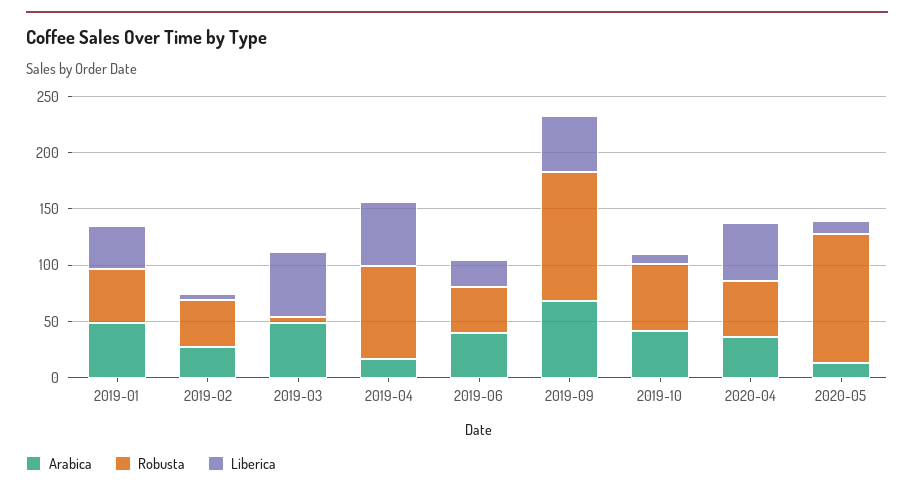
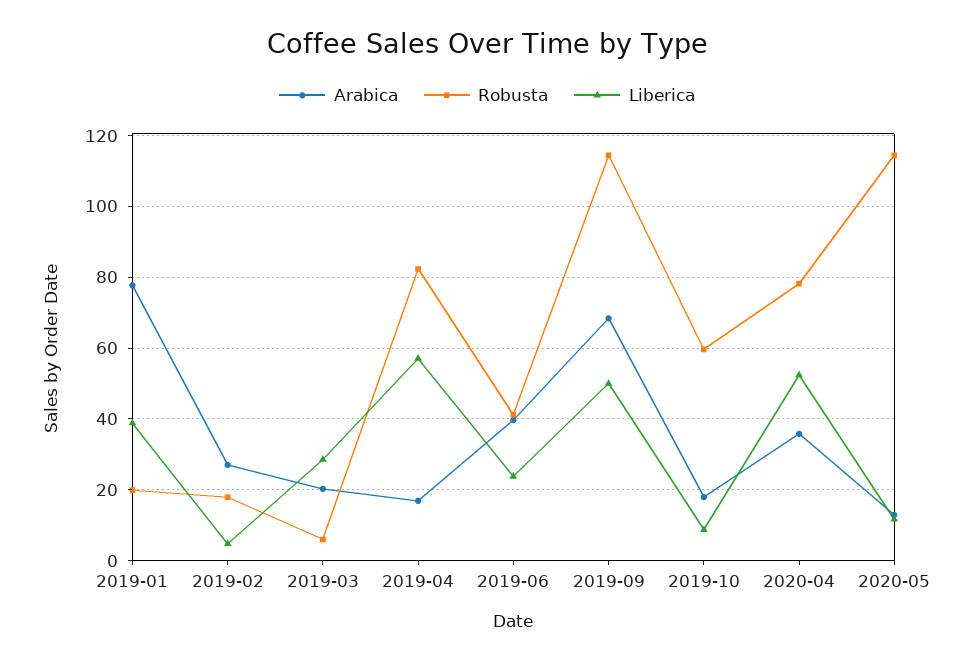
  {
    "Arabica": {
-     "2019-01": 50,
+     "2019-01": 78,
      "2019-02": 28,
-     "2019-03": 50,
+     "2019-03": 20,
      "2019-04": 16,
      "2019-06": 40,
      "2019-09": 68,
-     "2019-10": 40,
+     "2019-10": 18,
      "2020-04": 36,
      "2020-05": 12
    },
    "Robusta": {
-     "2019-01": 50,
+     "2019-01": 20,
-     "2019-02": 40,
+     "2019-02": 18,
      "2019-03": 6,
      "2019-04": 82,
      "2019-06": 42,
      "2019-09": 114,
      "2019-10": 60,
-     "2020-04": 50,
+     "2020-04": 78,
      "2020-05": 114
    },
    "Liberica": {
      "2019-01": 38,
      "2019-02": 4,
-     "2019-03": 60,
+     "2019-03": 28,
      "2019-04": 58,
      "2019-06": 24,
      "2019-09": 50,
      "2019-10": 8,
      "2020-04": 52,
      "2020-05": 12
    }
  }

